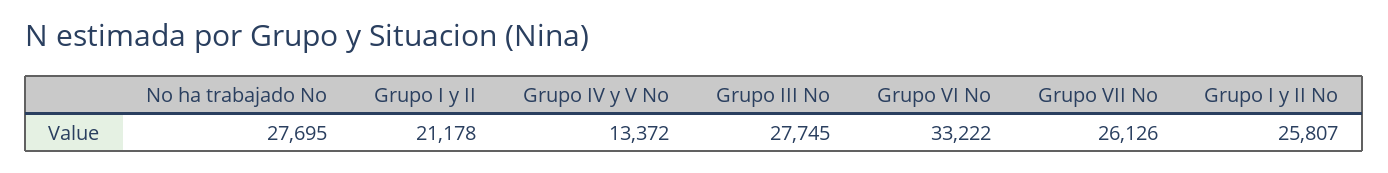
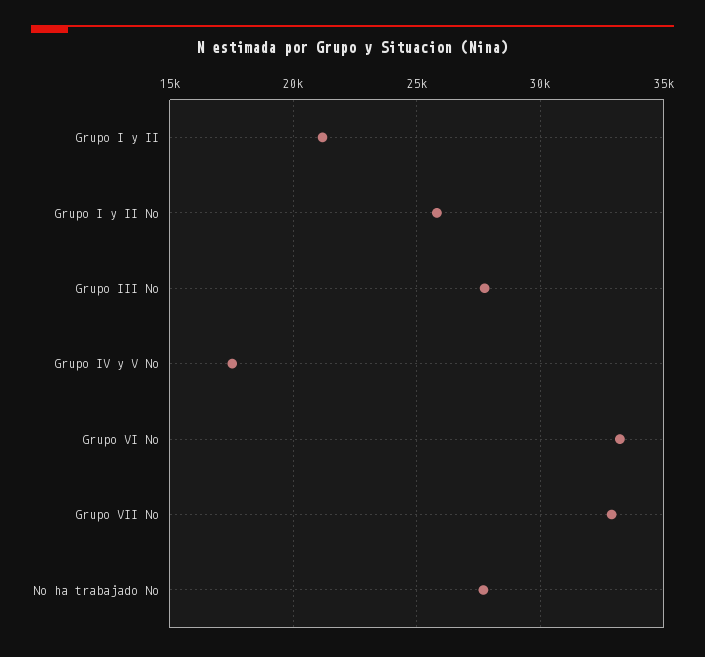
  {
    "No ha trabajado No": 27695,
    "Grupo I y II": 21178,
-   "Grupo IV y V No": 13372,
+   "Grupo IV y V No": 17500,
    "Grupo III No": 27745,
    "Grupo VI No": 33222,
-   "Grupo VII No": 26126,
+   "Grupo VII No": 33000,
    "Grupo I y II No": 25807
  }

